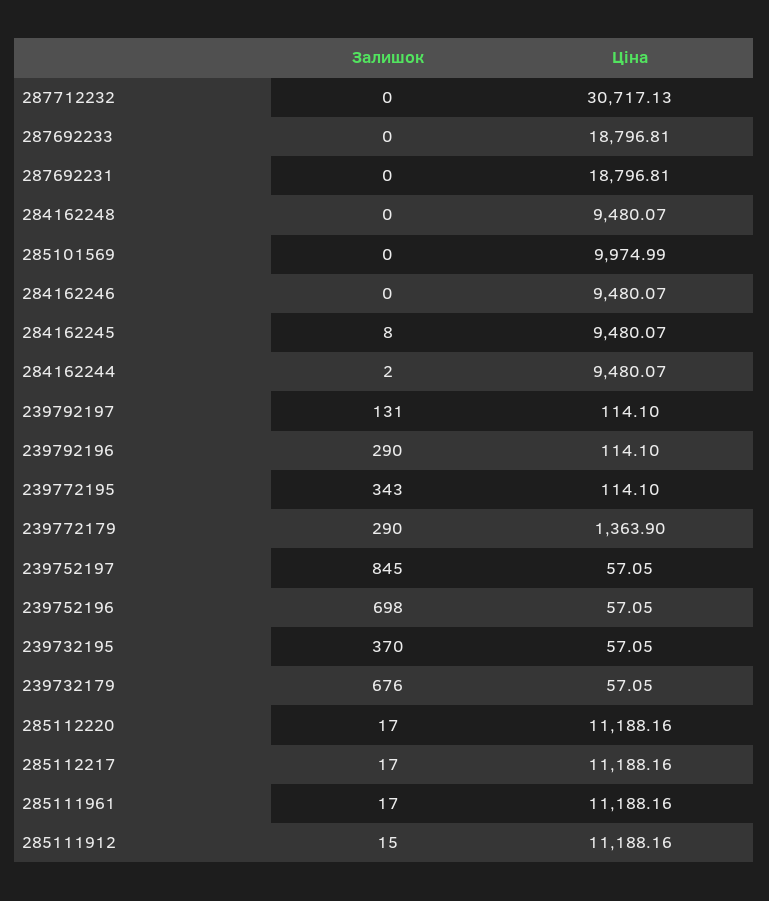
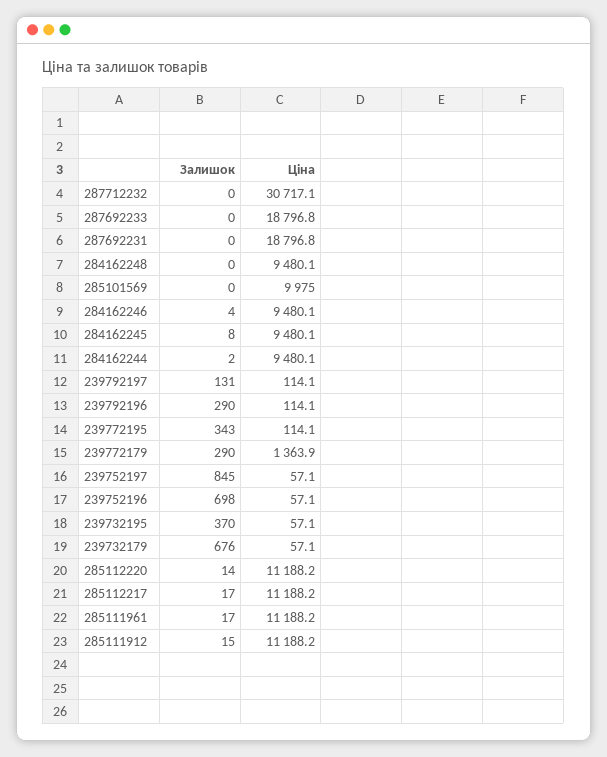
  {
    "Залишок": {
      "287712232": 0,
      "287692233": 0,
      "287692231": 0,
      "284162248": 0,
      "285101569": 0,
-     "284162246": 0,
+     "284162246": 4,
      "284162245": 8,
      "284162244": 2,
      "239792197": 131,
      "239792196": 290,
      "239772195": 343,
      "239772179": 290,
      "239752197": 845,
      "239752196": 698,
      "239732195": 370,
      "239732179": 676,
-     "285112220": 17,
+     "285112220": 14,
      "285112217": 17,
      "285111961": 17,
      "285111912": 15
    },
    "Ціна": {
      "287712232": 30717.13,
      "287692233": 18796.81,
      "287692231": 18796.81,
      "284162248": 9480.07,
      "285101569": 9974.99,
      "284162246": 9480.07,
      "284162245": 9480.07,
      "284162244": 9480.07,
      "239792197": 114.1,
      "239792196": 114.1,
      "239772195": 114.1,
      "239772179": 1363.9,
      "239752197": 57.05,
      "239752196": 57.05,
      "239732195": 57.05,
      "239732179": 57.05,
      "285112220": 11188.16,
      "285112217": 11188.16,
      "285111961": 11188.16,
      "285111912": 11188.16
    }
  }

